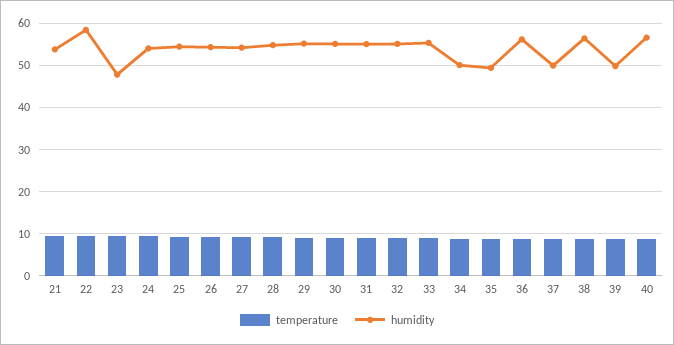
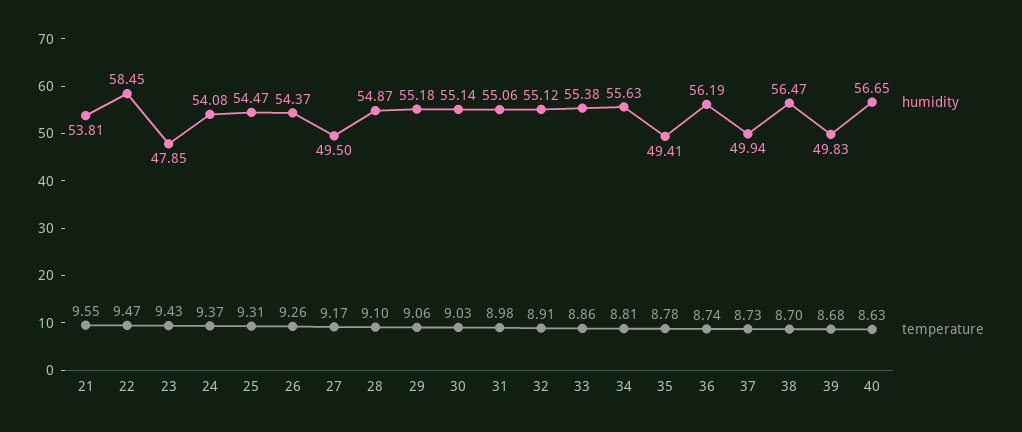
  {
    "temperature": {
      "21": 9.55,
      "22": 9.47,
      "23": 9.43,
      "24": 9.37,
      "25": 9.31,
      "26": 9.26,
      "27": 9.17,
      "28": 9.1,
      "29": 9.06,
      "30": 9.03,
      "31": 8.98,
      "32": 8.91,
      "33": 8.86,
      "34": 8.81,
      "35": 8.78,
      "36": 8.74,
      "37": 8.73,
      "38": 8.7,
      "39": 8.68,
      "40": 8.63
    },
    "humidity": {
      "21": 53.81,
      "22": 58.45,
      "23": 47.85,
      "24": 54.08,
      "25": 54.47,
      "26": 54.37,
-     "27": 54,
+     "27": 49.5,
      "28": 54.87,
      "29": 55.18,
      "30": 55.14,
      "31": 55.06,
      "32": 55.12,
      "33": 55.38,
-     "34": 50,
+     "34": 55.63,
      "35": 49.41,
      "36": 56.19,
      "37": 49.94,
      "38": 56.47,
      "39": 49.83,
      "40": 56.65
    }
  }

